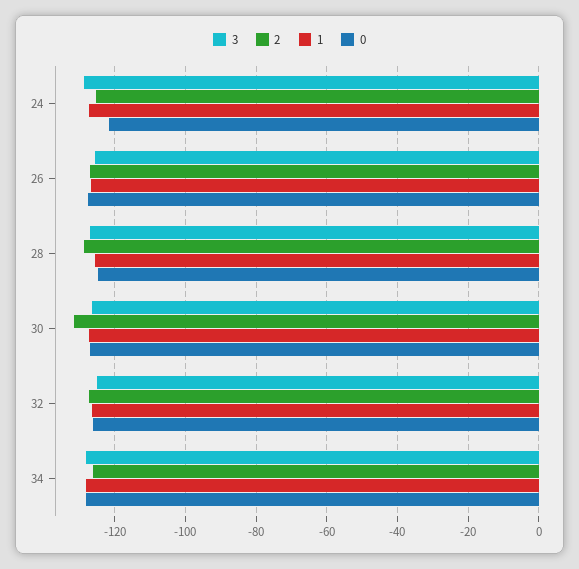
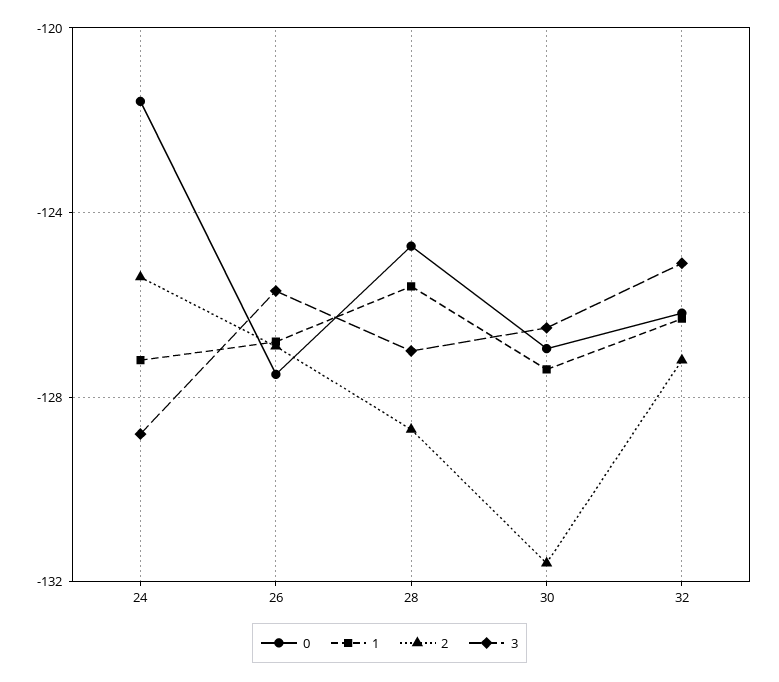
  {
    "3": {
      "24": -129,
      "26": -125.5,
      "28": -127,
      "30": -126.5,
-     "32": -125,
+     "32": -125
-     "34": -128
    },
    "2": {
      "24": -125.5,
      "26": -127,
      "28": -128.5,
      "30": -131.5,
-     "32": -127,
+     "32": -127
-     "34": -126
    },
    "1": {
      "24": -127,
      "26": -127,
      "28": -125.5,
      "30": -127.5,
-     "32": -126.5,
+     "32": -126.5
-     "34": -128
    },
    "0": {
      "24": -121.5,
      "26": -127.5,
      "28": -124.5,
      "30": -127,
-     "32": -126,
+     "32": -126
-     "34": -128
    }
  }

